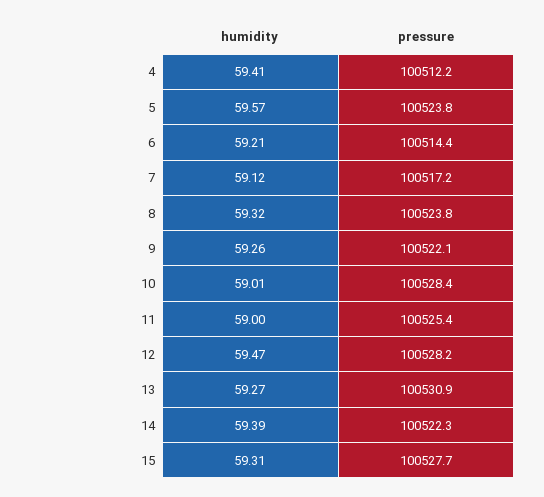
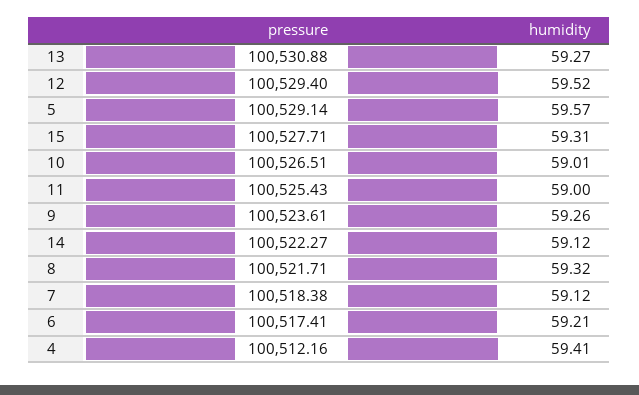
  {
    "humidity": {
      "4": 59.41,
      "5": 59.57,
      "6": 59.21,
      "7": 59.12,
      "8": 59.32,
      "9": 59.26,
      "10": 59.01,
      "11": 59,
-     "12": 59.47,
+     "12": 59.52,
      "13": 59.27,
-     "14": 59.39,
+     "14": 59.12,
      "15": 59.31
    },
    "pressure": {
      "4": 100512.16,
-     "5": 100523.8,
+     "5": 100529.14,
-     "6": 100514.4,
+     "6": 100517.41,
-     "7": 100517.2,
+     "7": 100518.38,
-     "8": 100523.8,
+     "8": 100521.71,
-     "9": 100522.1,
+     "9": 100523.61,
-     "10": 100528.4,
+     "10": 100526.51,
      "11": 100525.43,
-     "12": 100528.2,
+     "12": 100529.4,
      "13": 100530.88,
      "14": 100522.27,
      "15": 100527.71
    }
  }

